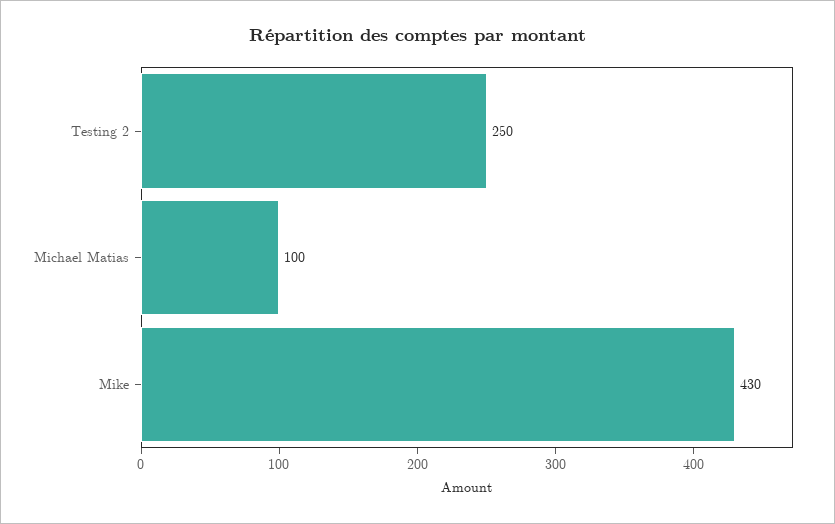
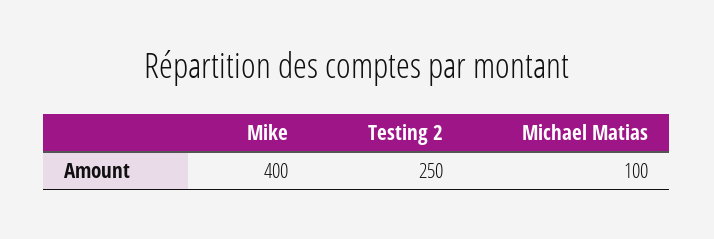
  {
    "Testing 2": 250,
    "Michael Matias": 100,
-   "Mike": 430
+   "Mike": 400
  }

